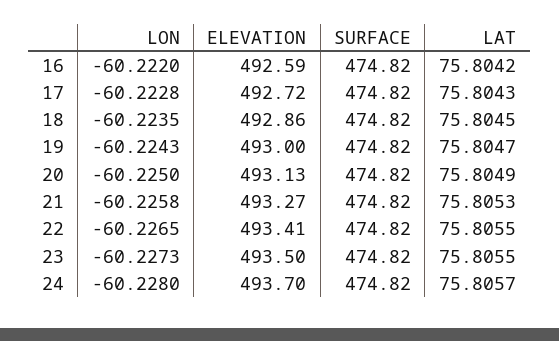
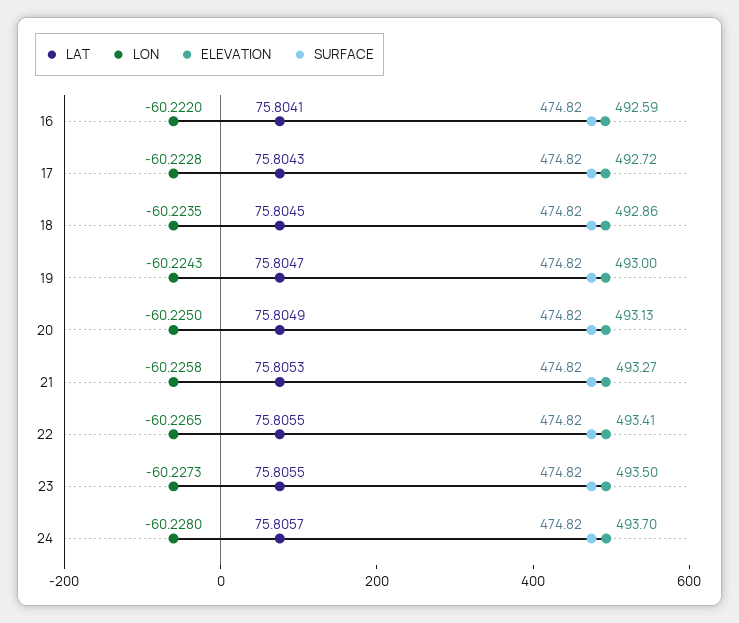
  {
    "LON": {
      "16": -60.222,
      "17": -60.2228,
      "18": -60.2235,
      "19": -60.2243,
      "20": -60.225,
      "21": -60.2258,
      "22": -60.2265,
      "23": -60.2273,
      "24": -60.228
    },
    "ELEVATION": {
      "16": 492.59,
      "17": 492.72,
      "18": 492.86,
      "19": 493,
      "20": 493.13,
      "21": 493.27,
      "22": 493.41,
      "23": 493.5,
      "24": 493.7
    },
    "SURFACE": {
      "16": 474.82,
      "17": 474.82,
      "18": 474.82,
      "19": 474.82,
      "20": 474.82,
      "21": 474.82,
      "22": 474.82,
      "23": 474.82,
      "24": 474.82
    },
    "LAT": {
-     "16": 75.8042,
+     "16": 75.8041,
      "17": 75.8043,
      "18": 75.8045,
      "19": 75.8047,
      "20": 75.8049,
      "21": 75.8053,
      "22": 75.8055,
      "23": 75.8055,
      "24": 75.8057
    }
  }

